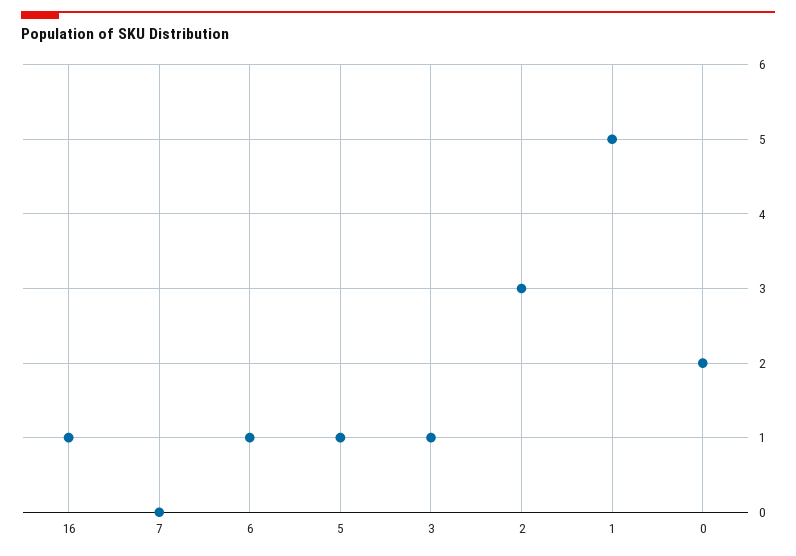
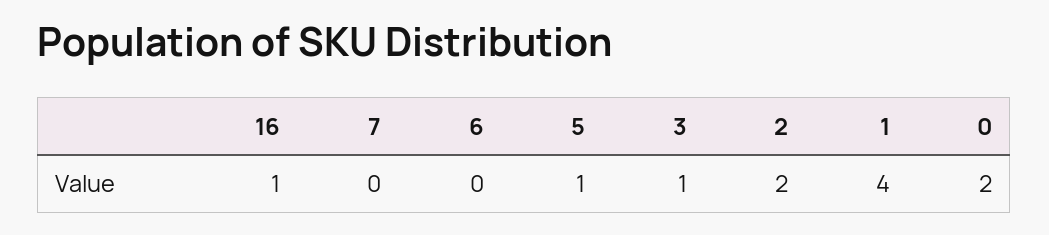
  {
    "16": 1,
    "7": 0,
-   "6": 1,
+   "6": 0,
    "5": 1,
    "3": 1,
-   "2": 3,
+   "2": 2,
-   "1": 5,
+   "1": 4,
    "0": 2
  }

